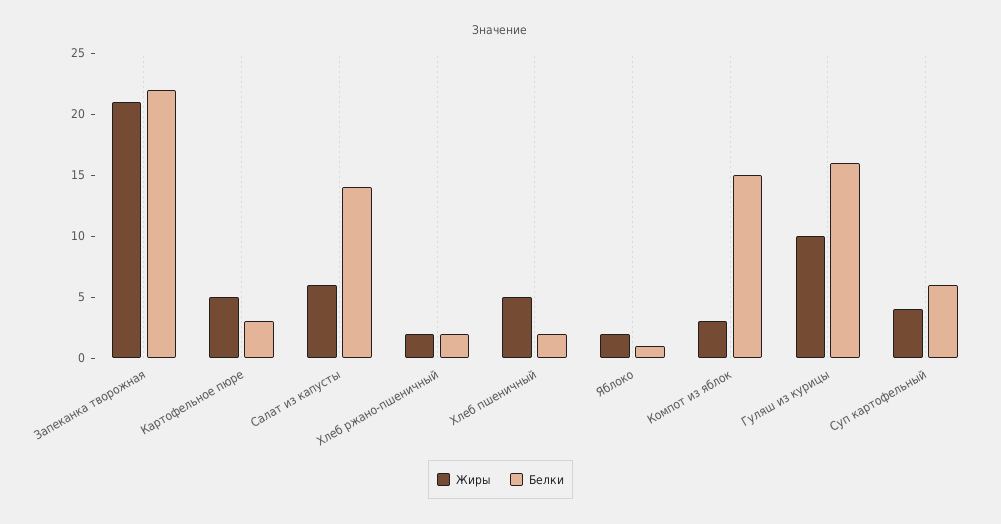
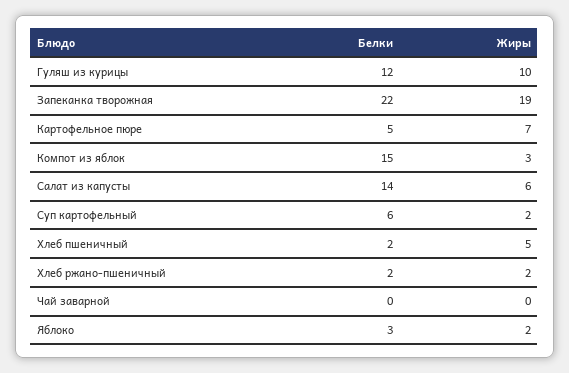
  {
    "Жиры": {
-     "Запеканка творожная": 21,
+     "Запеканка творожная": 19,
-     "Картофельное пюре": 5,
+     "Картофельное пюре": 7,
      "Салат из капусты": 6,
      "Хлеб ржано-пшеничный": 2,
      "Хлеб пшеничный": 5,
      "Яблоко": 2,
      "Компот из яблок": 3,
      "Гуляш из курицы": 10,
-     "Суп картофельный": 4
+     "Суп картофельный": 2,
+     "Чай заварной": 0
    },
    "Белки": {
      "Запеканка творожная": 22,
-     "Картофельное пюре": 3,
+     "Картофельное пюре": 5,
      "Салат из капусты": 14,
      "Хлеб ржано-пшеничный": 2,
      "Хлеб пшеничный": 2,
-     "Яблоко": 1,
+     "Яблоко": 3,
      "Компот из яблок": 15,
-     "Гуляш из курицы": 16,
+     "Гуляш из курицы": 12,
-     "Суп картофельный": 6
+     "Суп картофельный": 6,
+     "Чай заварной": 0
    }
  }

